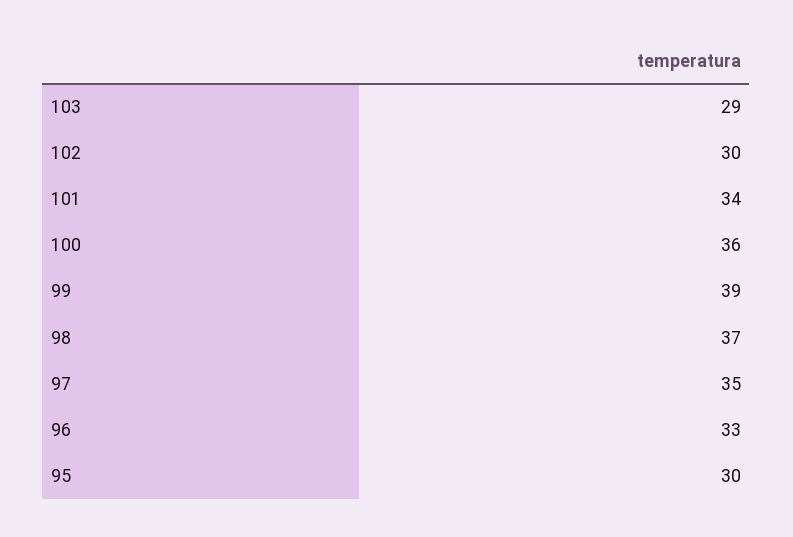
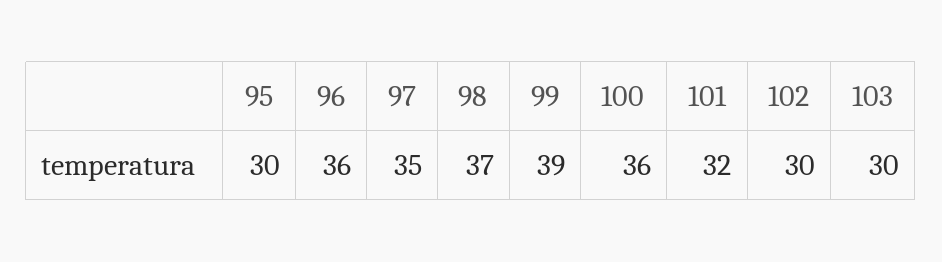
  {
-   "103": 29,
+   "103": 30,
    "102": 30,
-   "101": 34,
+   "101": 32,
    "100": 36,
    "99": 39,
    "98": 37,
    "97": 35,
-   "96": 33,
+   "96": 36,
    "95": 30
  }

